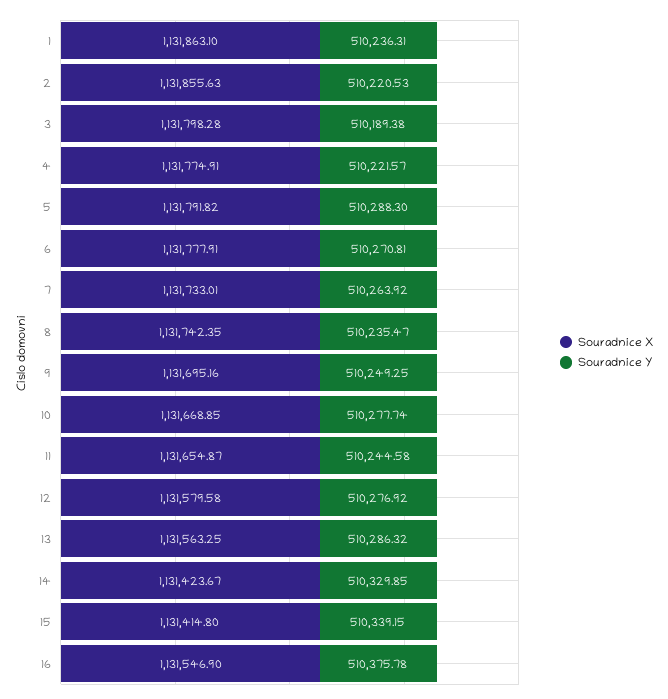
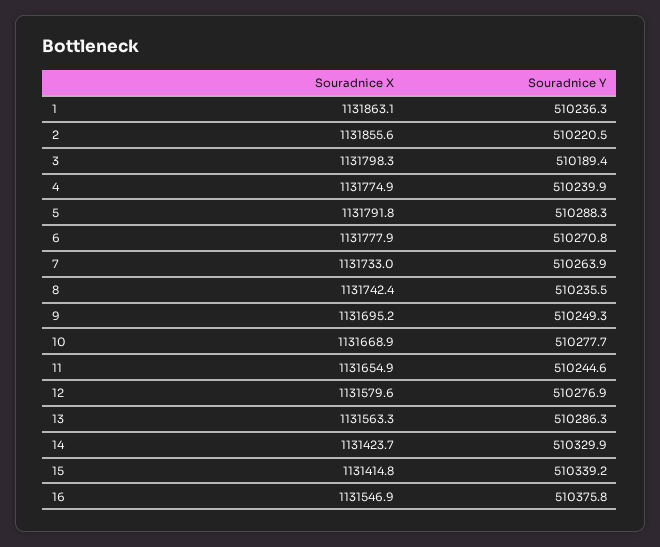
  {
    "Souradnice X": {
      "1": 1131863.1,
      "2": 1131855.63,
      "3": 1131798.28,
      "4": 1131774.91,
      "5": 1131791.82,
      "6": 1131777.91,
      "7": 1131733.01,
      "8": 1131742.35,
      "9": 1131695.16,
      "10": 1131668.85,
      "11": 1131654.87,
      "12": 1131579.58,
      "13": 1131563.25,
      "14": 1131423.67,
      "15": 1131414.8,
      "16": 1131546.9
    },
    "Souradnice Y": {
      "1": 510236.31,
      "2": 510220.53,
      "3": 510189.38,
-     "4": 510221.57,
+     "4": 510239.9,
      "5": 510288.3,
      "6": 510270.81,
      "7": 510263.92,
      "8": 510235.47,
      "9": 510249.25,
      "10": 510277.74,
      "11": 510244.58,
      "12": 510276.92,
      "13": 510286.32,
      "14": 510329.85,
      "15": 510339.15,
      "16": 510375.78
    }
  }

